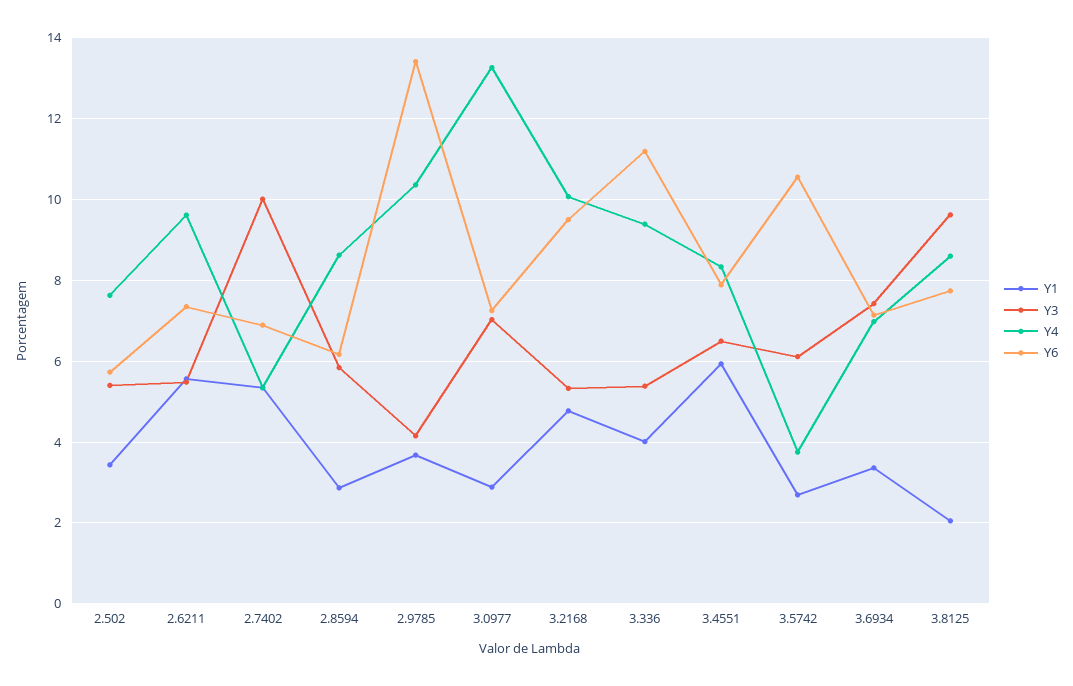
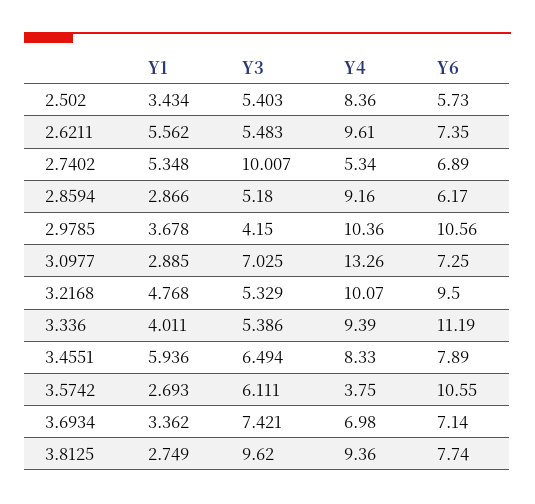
  {
    "Y1": {
      "2.502": 3.434,
      "2.6211": 5.562,
      "2.7402": 5.348,
      "2.8594": 2.866,
      "2.9785": 3.678,
      "3.0977": 2.885,
      "3.2168": 4.768,
      "3.336": 4.011,
      "3.4551": 5.936,
      "3.5742": 2.693,
      "3.6934": 3.362,
-     "3.8125": 2
+     "3.8125": 2.749
    },
    "Y3": {
      "2.502": 5.403,
      "2.6211": 5.483,
      "2.7402": 10.007,
-     "2.8594": 5.8,
+     "2.8594": 5.18,
      "2.9785": 4.15,
      "3.0977": 7.025,
      "3.2168": 5.329,
      "3.336": 5.386,
      "3.4551": 6.494,
      "3.5742": 6.111,
      "3.6934": 7.421,
      "3.8125": 9.62
    },
    "Y4": {
-     "2.502": 7.6,
+     "2.502": 8.36,
      "2.6211": 9.61,
      "2.7402": 5.34,
-     "2.8594": 8.6,
+     "2.8594": 9.16,
      "2.9785": 10.36,
      "3.0977": 13.26,
      "3.2168": 10.07,
      "3.336": 9.39,
      "3.4551": 8.33,
      "3.5742": 3.75,
      "3.6934": 6.98,
-     "3.8125": 8.6
+     "3.8125": 9.36
    },
    "Y6": {
      "2.502": 5.73,
      "2.6211": 7.35,
      "2.7402": 6.89,
      "2.8594": 6.17,
-     "2.9785": 13.4,
+     "2.9785": 10.56,
      "3.0977": 7.25,
      "3.2168": 9.5,
      "3.336": 11.19,
      "3.4551": 7.89,
      "3.5742": 10.55,
      "3.6934": 7.14,
      "3.8125": 7.74
    }
  }

